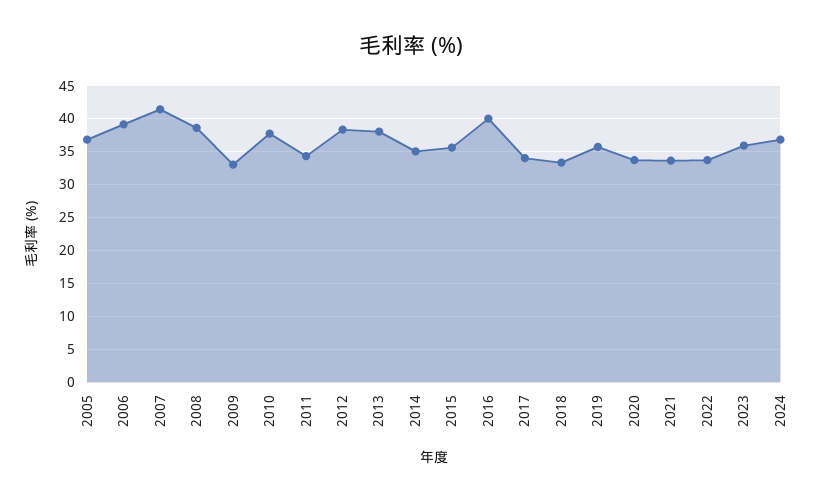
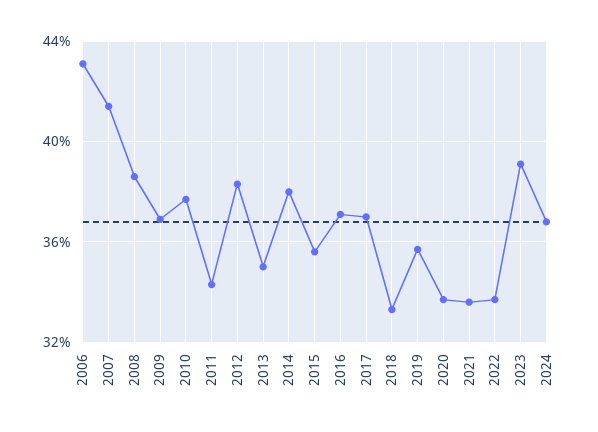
  {
-   "2005": 37,
-   "2006": 39,
+   "2006": 43,
    "2007": 41.5,
    "2008": 38.5,
-   "2009": 33,
+   "2009": 37,
    "2010": 37.5,
    "2011": 34.5,
    "2012": 38.5,
-   "2013": 38,
+   "2013": 35,
-   "2014": 35,
+   "2014": 38,
    "2015": 35.5,
-   "2016": 40,
+   "2016": 37,
-   "2017": 34,
+   "2017": 37,
    "2018": 33.5,
    "2019": 35.5,
    "2020": 33.5,
    "2021": 33.5,
    "2022": 33.5,
-   "2023": 36,
+   "2023": 39,
    "2024": 37
  }

